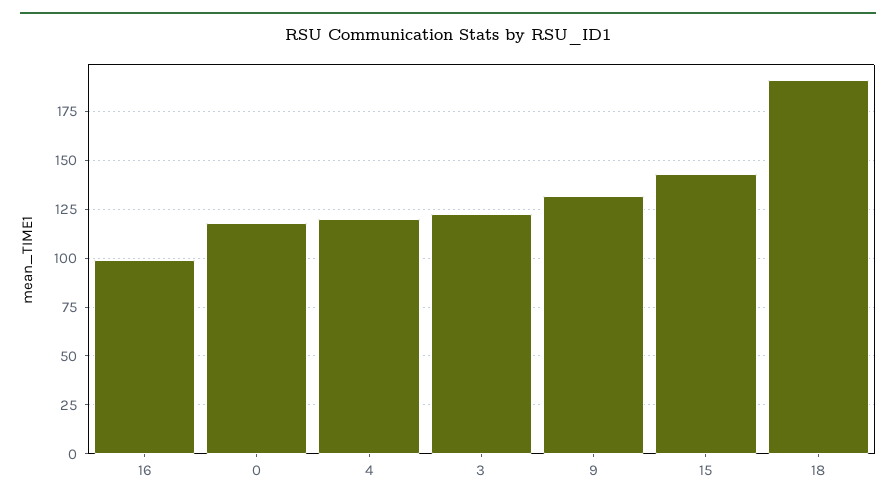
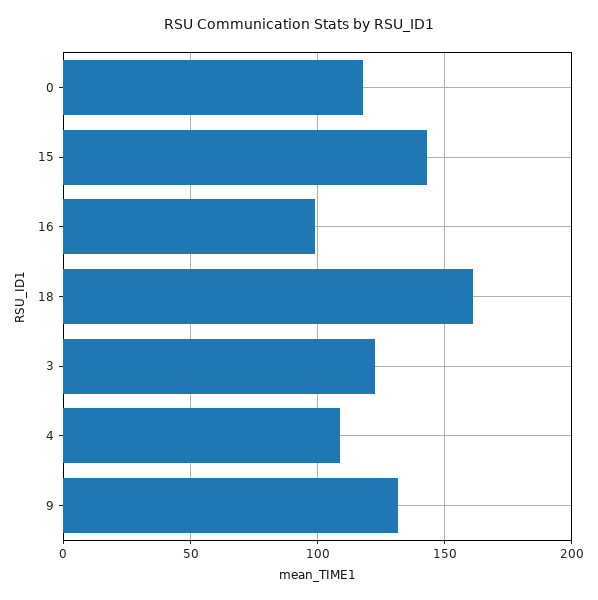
  {
    "16": 100,
    "0": 120,
-   "4": 120,
+   "4": 110,
    "3": 125,
    "9": 130,
    "15": 145,
-   "18": 190
+   "18": 160
  }

